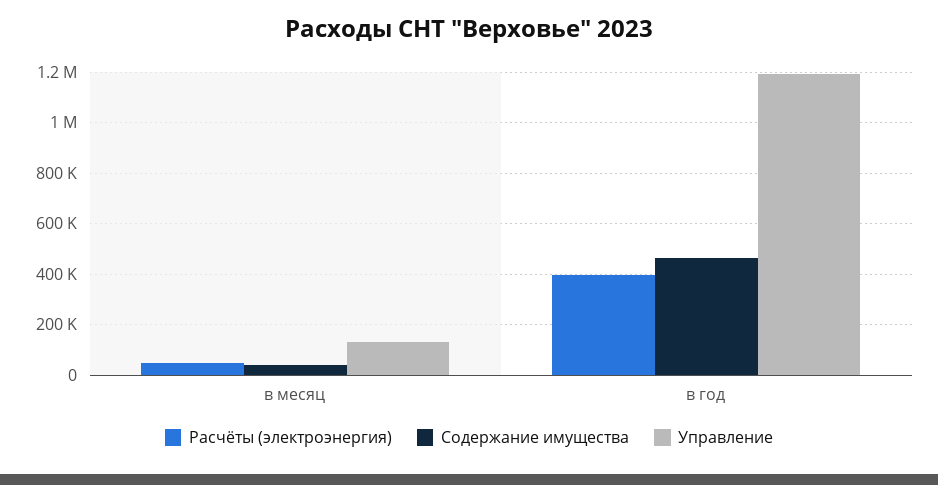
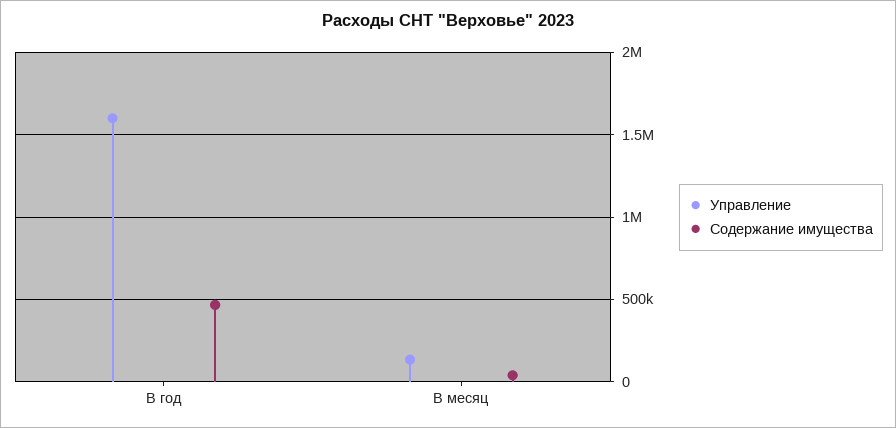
  {
-   "Расчёты (электроэнергия)": {
-     "в месяц": 50000,
-     "в год": 400000
-   },
    "Содержание имущества": {
      "в месяц": 50000,
      "в год": 475000
    },
    "Управление": {
      "в месяц": 125000,
-     "в год": 1200000
+     "в год": 1600000
    }
  }

